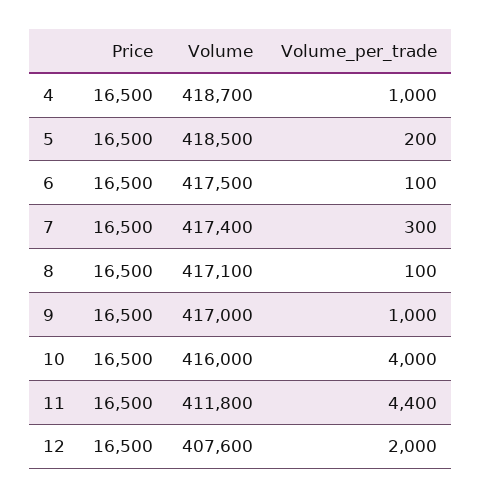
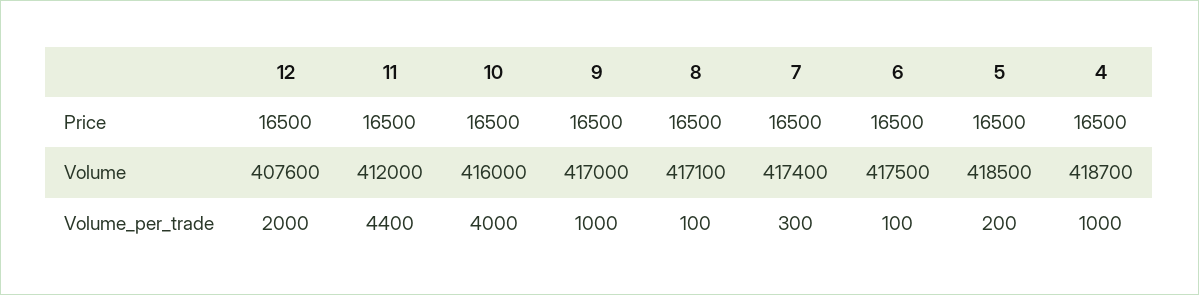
  {
    "Price": {
      "4": 16500,
      "5": 16500,
      "6": 16500,
      "7": 16500,
      "8": 16500,
      "9": 16500,
      "10": 16500,
      "11": 16500,
      "12": 16500
    },
    "Volume": {
      "4": 418700,
      "5": 418500,
      "6": 417500,
      "7": 417400,
      "8": 417100,
      "9": 417000,
      "10": 416000,
-     "11": 411800,
+     "11": 412000,
      "12": 407600
    },
    "Volume_per_trade": {
      "4": 1000,
      "5": 200,
      "6": 100,
      "7": 300,
      "8": 100,
      "9": 1000,
      "10": 4000,
      "11": 4400,
      "12": 2000
    }
  }

